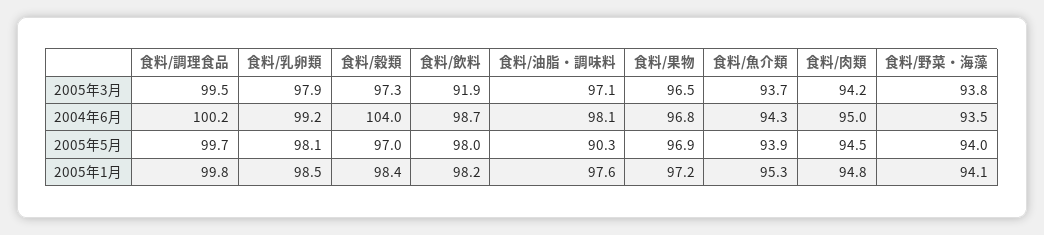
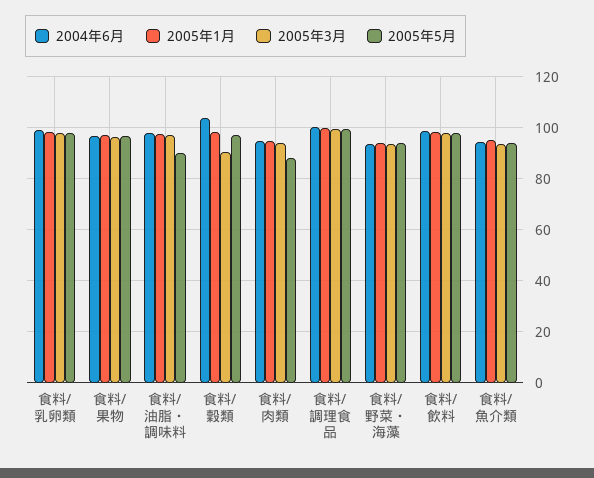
  {
    "2005年3月": {
      "食料/調理食品": 99.5,
      "食料/乳卵類": 97.9,
-     "食料/穀類": 97.3,
+     "食料/穀類": 90,
-     "食料/飲料": 91.9,
+     "食料/飲料": 97.5,
      "食料/油脂・調味料": 97.1,
      "食料/果物": 96.5,
      "食料/魚介類": 93.7,
      "食料/肉類": 94.2,
      "食料/野菜・海藻": 93.8
    },
    "2004年6月": {
      "食料/調理食品": 100.2,
      "食料/乳卵類": 99.2,
      "食料/穀類": 104,
      "食料/飲料": 98.7,
      "食料/油脂・調味料": 98.1,
      "食料/果物": 96.8,
      "食料/魚介類": 94.3,
      "食料/肉類": 95,
      "食料/野菜・海藻": 93.5
    },
    "2005年5月": {
      "食料/調理食品": 99.7,
      "食料/乳卵類": 98.1,
      "食料/穀類": 97,
      "食料/飲料": 98,
      "食料/油脂・調味料": 90.3,
      "食料/果物": 96.9,
      "食料/魚介類": 93.9,
-     "食料/肉類": 94.5,
+     "食料/肉類": 87.5,
      "食料/野菜・海藻": 94
    },
    "2005年1月": {
      "食料/調理食品": 99.8,
      "食料/乳卵類": 98.5,
      "食料/穀類": 98.4,
      "食料/飲料": 98.2,
      "食料/油脂・調味料": 97.6,
      "食料/果物": 97.2,
      "食料/魚介類": 95.3,
      "食料/肉類": 94.8,
      "食料/野菜・海藻": 94.1
    }
  }

